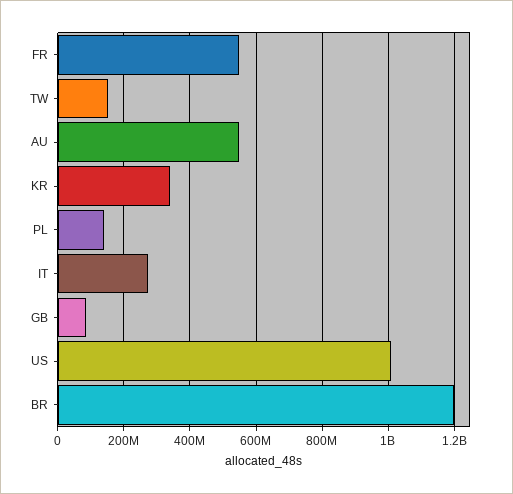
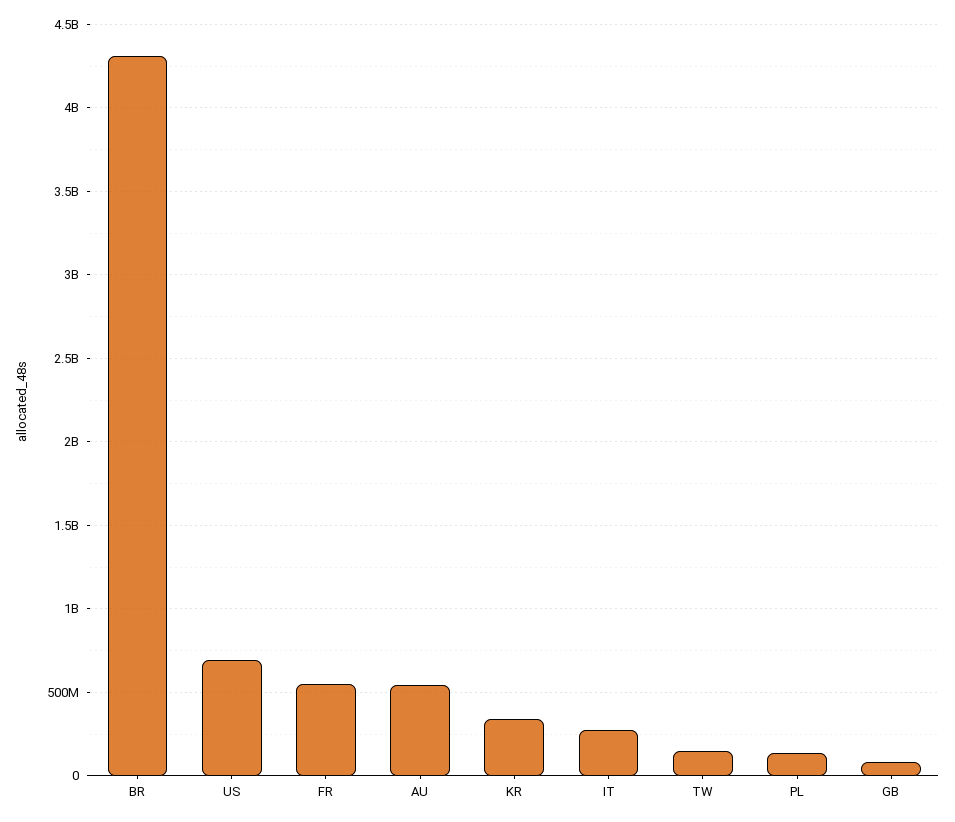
  {
    "FR": 540000000,
    "TW": 160000000,
    "AU": 540000000,
    "KR": 340000000,
    "PL": 140000000,
    "IT": 280000000,
    "GB": 80000000,
-   "US": 1000000000,
+   "US": 700000000,
-   "BR": 1200000000
+   "BR": 4300000000
  }

